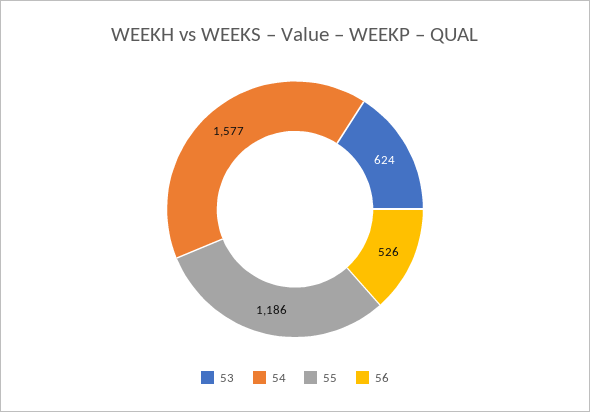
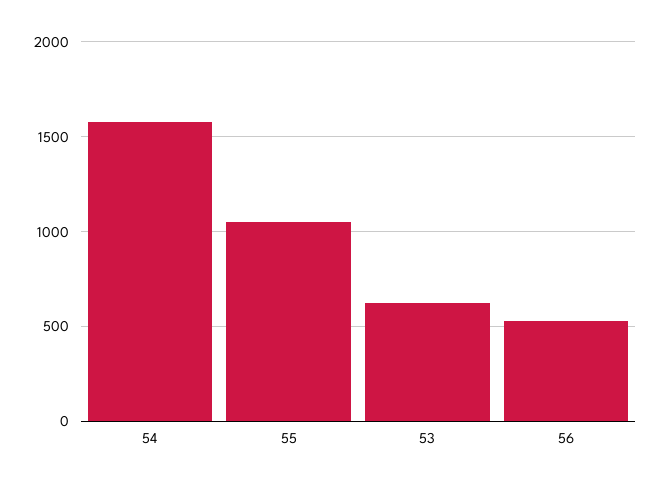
  {
    "53": 624,
    "54": 1577,
-   "55": 1186,
+   "55": 1050,
    "56": 526
  }

